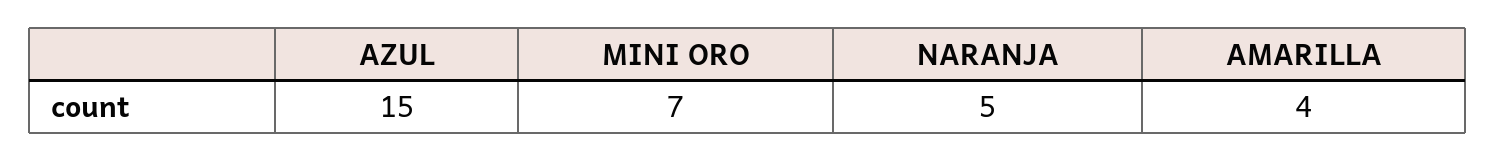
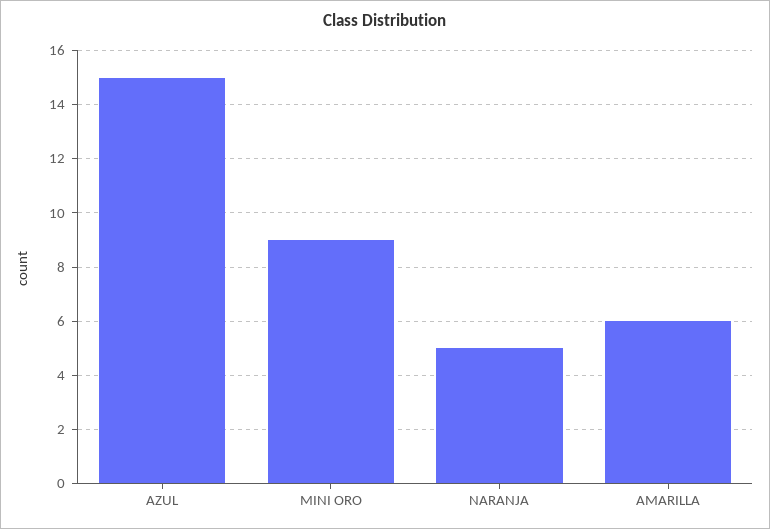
  {
    "AZUL": 15,
-   "MINI ORO": 7,
+   "MINI ORO": 9,
    "NARANJA": 5,
-   "AMARILLA": 4
+   "AMARILLA": 6
  }

